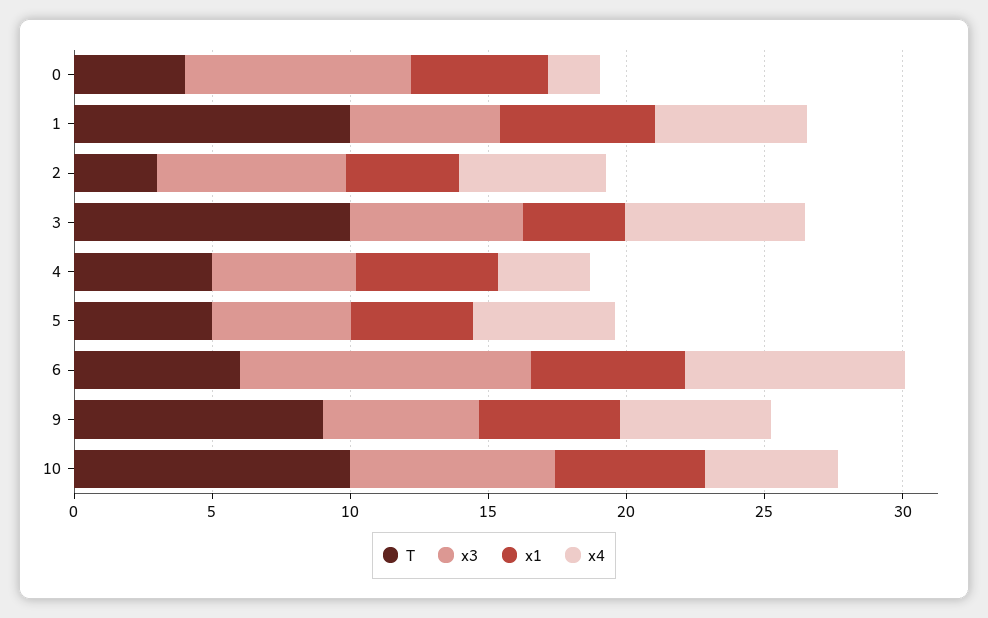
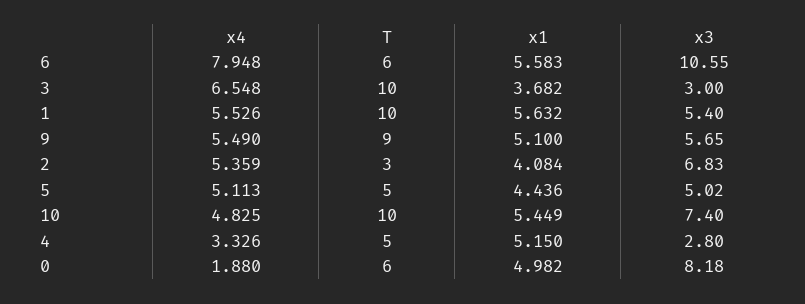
  {
    "T": {
-     "0": 4,
+     "0": 6,
      "1": 10,
      "2": 3,
      "3": 10,
      "4": 5,
      "5": 5,
      "6": 6,
      "9": 9,
      "10": 10
    },
    "x3": {
      "0": 8.18,
      "1": 5.4,
      "2": 6.83,
-     "3": 6,
+     "3": 3,
-     "4": 5,
+     "4": 2.8,
      "5": 5.02,
      "6": 10.55,
      "9": 5.65,
      "10": 7.4
    },
    "x1": {
      "0": 4.982,
      "1": 5.632,
      "2": 4.084,
      "3": 3.682,
      "4": 5.15,
      "5": 4.436,
      "6": 5.583,
      "9": 5.1,
      "10": 5.449
    },
    "x4": {
      "0": 1.88,
      "1": 5.526,
      "2": 5.359,
      "3": 6.548,
      "4": 3.326,
      "5": 5.113,
      "6": 7.948,
      "9": 5.49,
      "10": 4.825
    }
  }

